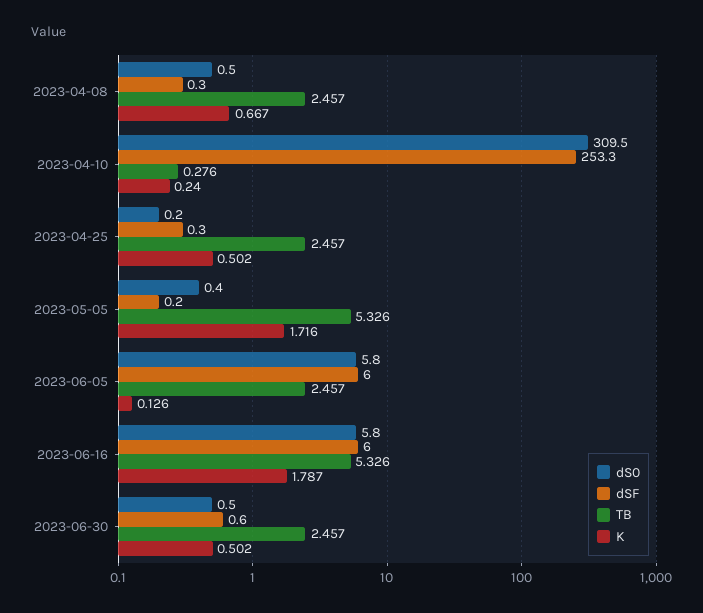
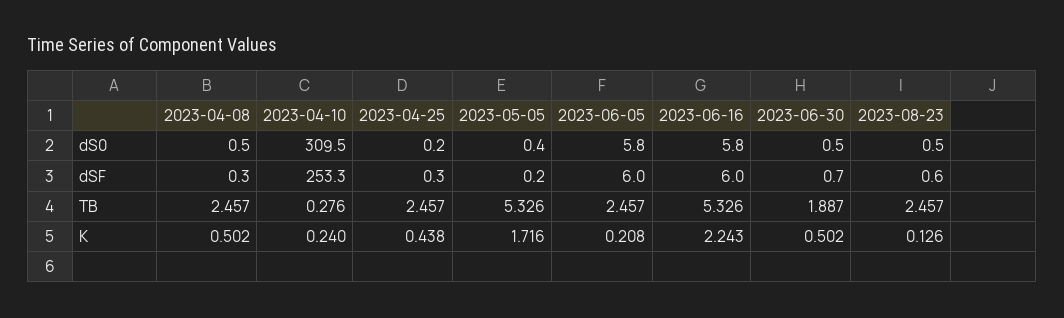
  {
    "dS0": {
      "2023-04-08": 0.5,
      "2023-04-10": 309.5,
      "2023-04-25": 0.2,
      "2023-05-05": 0.4,
      "2023-06-05": 5.8,
      "2023-06-16": 5.8,
-     "2023-06-30": 0.5
+     "2023-06-30": 0.5,
+     "2023-08-23": 0.5
    },
    "dSF": {
      "2023-04-08": 0.3,
      "2023-04-10": 253.3,
      "2023-04-25": 0.3,
      "2023-05-05": 0.2,
      "2023-06-05": 6,
      "2023-06-16": 6,
-     "2023-06-30": 0.6
+     "2023-06-30": 0.7,
+     "2023-08-23": 0.6
    },
    "TB": {
      "2023-04-08": 2.457,
      "2023-04-10": 0.276,
      "2023-04-25": 2.457,
      "2023-05-05": 5.326,
      "2023-06-05": 2.457,
      "2023-06-16": 5.326,
-     "2023-06-30": 2.457
+     "2023-06-30": 1.887,
+     "2023-08-23": 2.457
    },
    "K": {
-     "2023-04-08": 0.667,
+     "2023-04-08": 0.502,
      "2023-04-10": 0.24,
-     "2023-04-25": 0.502,
+     "2023-04-25": 0.438,
      "2023-05-05": 1.716,
-     "2023-06-05": 0.126,
+     "2023-06-05": 0.208,
-     "2023-06-16": 1.787,
+     "2023-06-16": 2.243,
-     "2023-06-30": 0.502
+     "2023-06-30": 0.502,
+     "2023-08-23": 0.126
    }
  }

